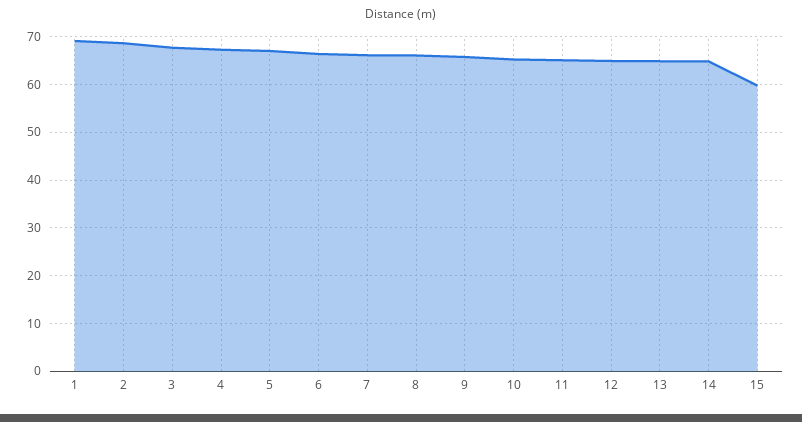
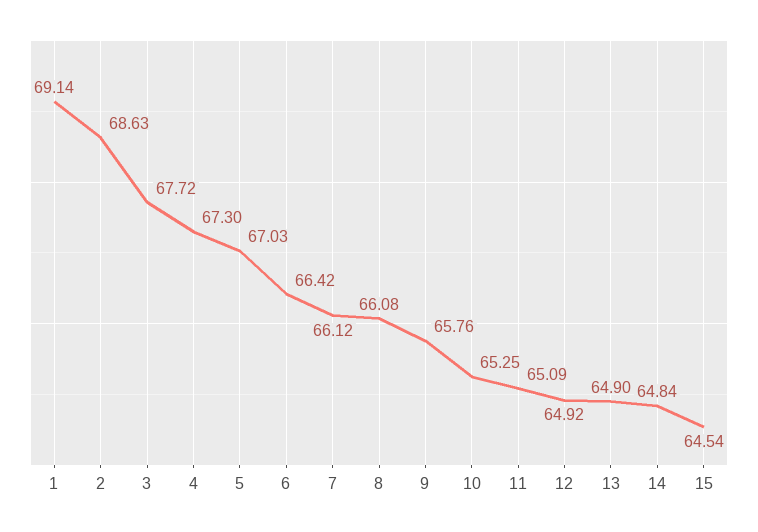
  {
    "1": 69.14,
    "2": 68.63,
    "3": 67.72,
    "4": 67.3,
    "5": 67.03,
    "6": 66.42,
    "7": 66.12,
    "8": 66.08,
    "9": 65.76,
    "10": 65.25,
    "11": 65.09,
    "12": 64.92,
    "13": 64.9,
    "14": 64.84,
-   "15": 60
+   "15": 64.54
  }

